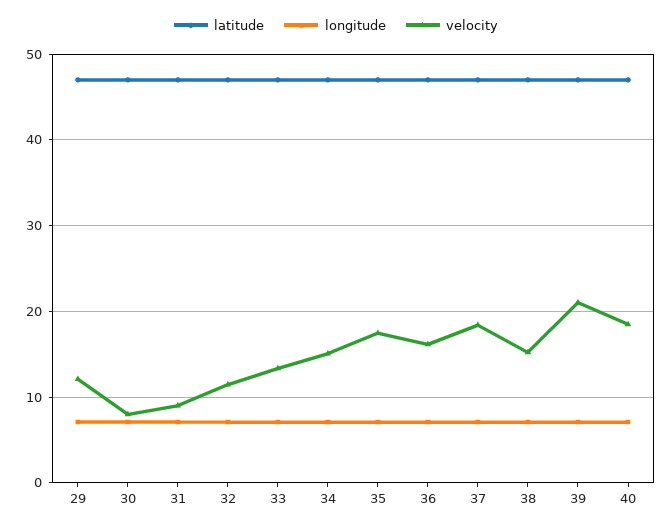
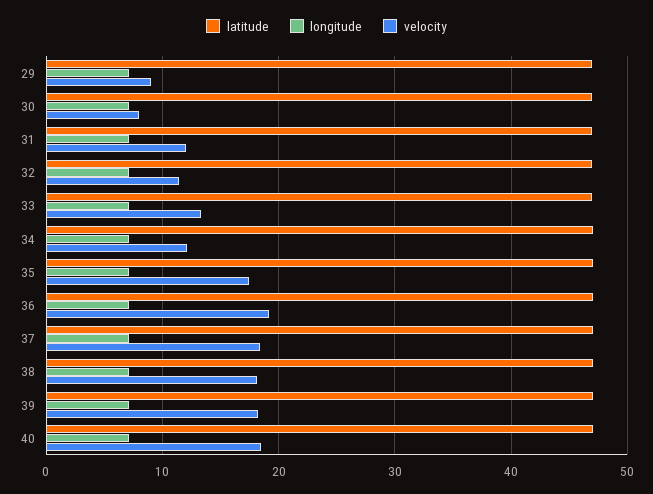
  {
    "latitude": {
      "29": 47,
      "30": 47,
      "31": 47,
      "32": 47,
      "33": 47,
      "34": 47,
      "35": 47,
      "36": 47,
      "37": 47,
      "38": 47,
      "39": 47,
      "40": 47
    },
    "longitude": {
      "29": 7,
      "30": 7,
      "31": 7,
      "32": 7,
      "33": 7,
      "34": 7,
      "35": 7,
      "36": 7,
      "37": 7,
      "38": 7,
      "39": 7,
      "40": 7
    },
    "velocity": {
-     "29": 12,
+     "29": 9,
      "30": 8,
-     "31": 9,
+     "31": 12,
      "32": 11,
      "33": 13,
-     "34": 15,
+     "34": 12,
      "35": 17,
-     "36": 16,
+     "36": 19,
      "37": 18,
-     "38": 15,
+     "38": 18,
-     "39": 21,
+     "39": 18,
      "40": 18
    }
  }

